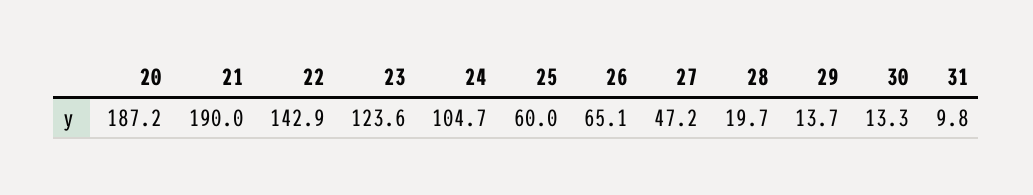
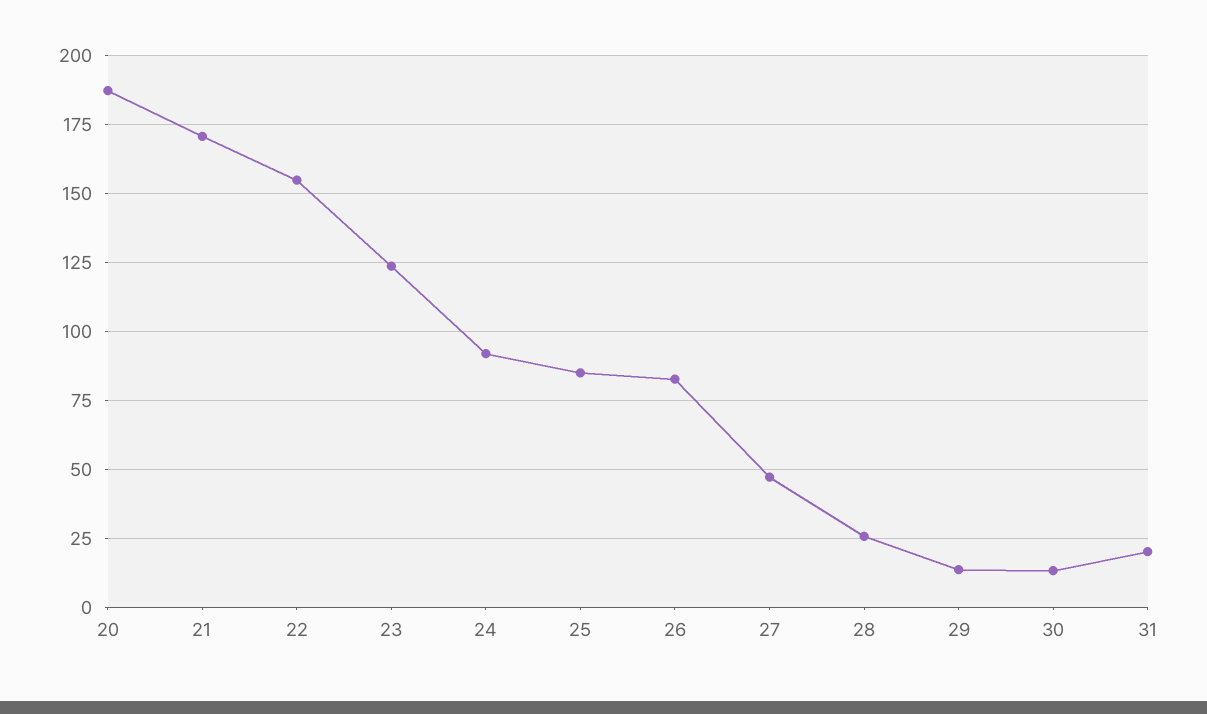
  {
    "20": 187.2,
-   "21": 190,
+   "21": 170,
-   "22": 142.9,
+   "22": 155,
    "23": 123.6,
-   "24": 104.7,
+   "24": 92.5,
-   "25": 60,
+   "25": 85,
-   "26": 65.1,
+   "26": 82.5,
    "27": 47.2,
-   "28": 19.7,
+   "28": 25,
    "29": 13.7,
    "30": 13.3,
-   "31": 9.8
+   "31": 20
  }

